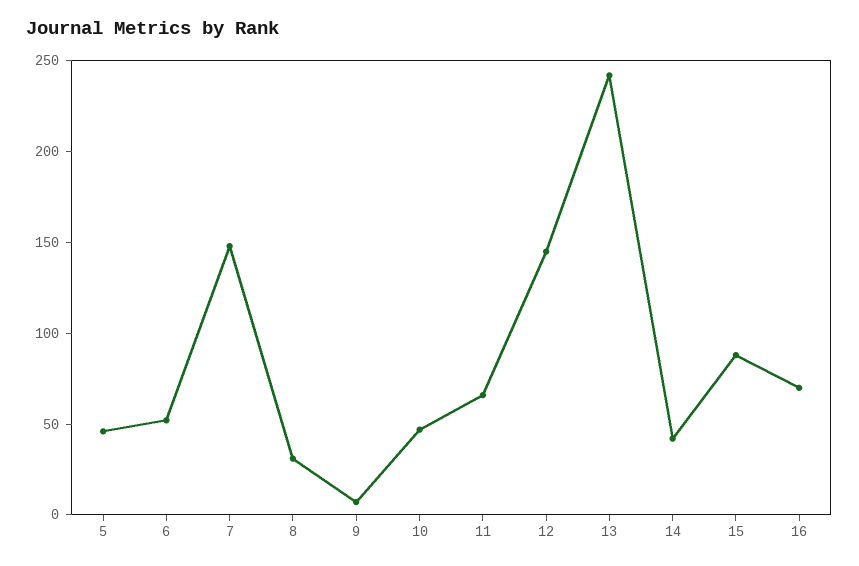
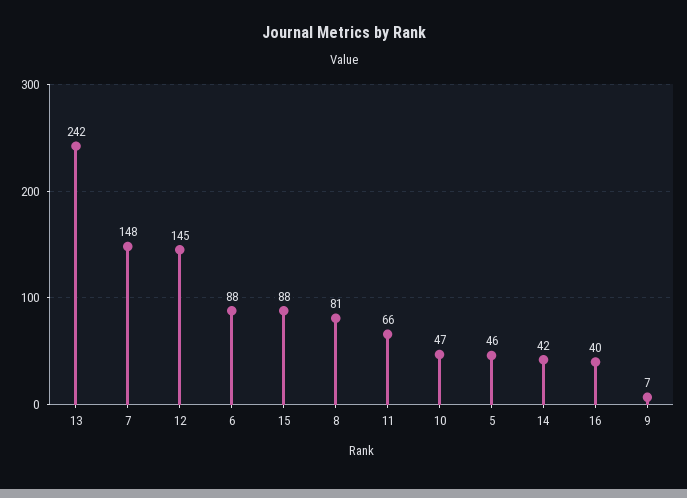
  {
    "5": 46,
-   "6": 50,
+   "6": 88,
    "7": 148,
-   "8": 30,
+   "8": 81,
    "9": 7,
    "10": 47,
    "11": 66,
    "12": 145,
    "13": 242,
    "14": 42,
    "15": 88,
-   "16": 70
+   "16": 40
  }

